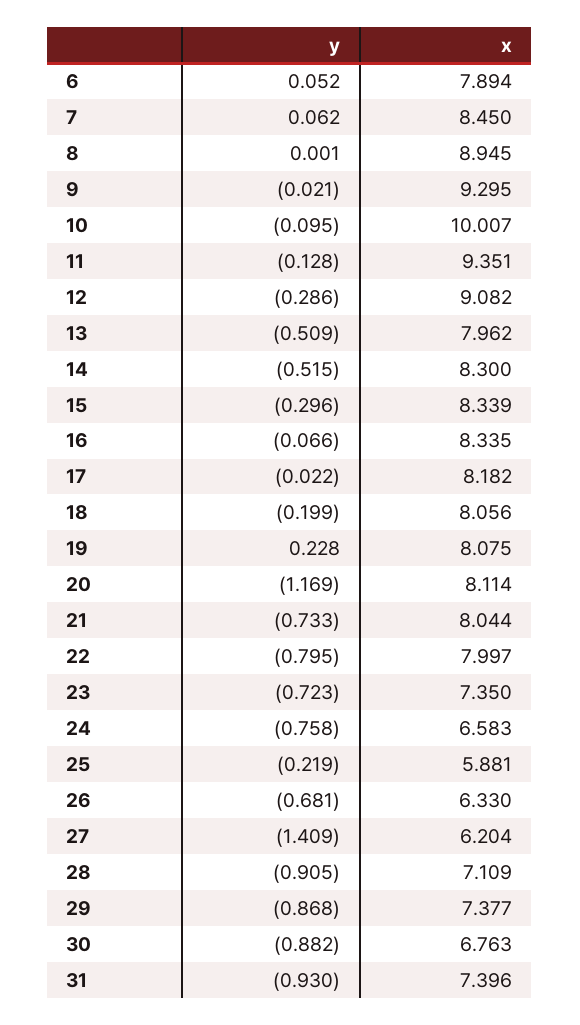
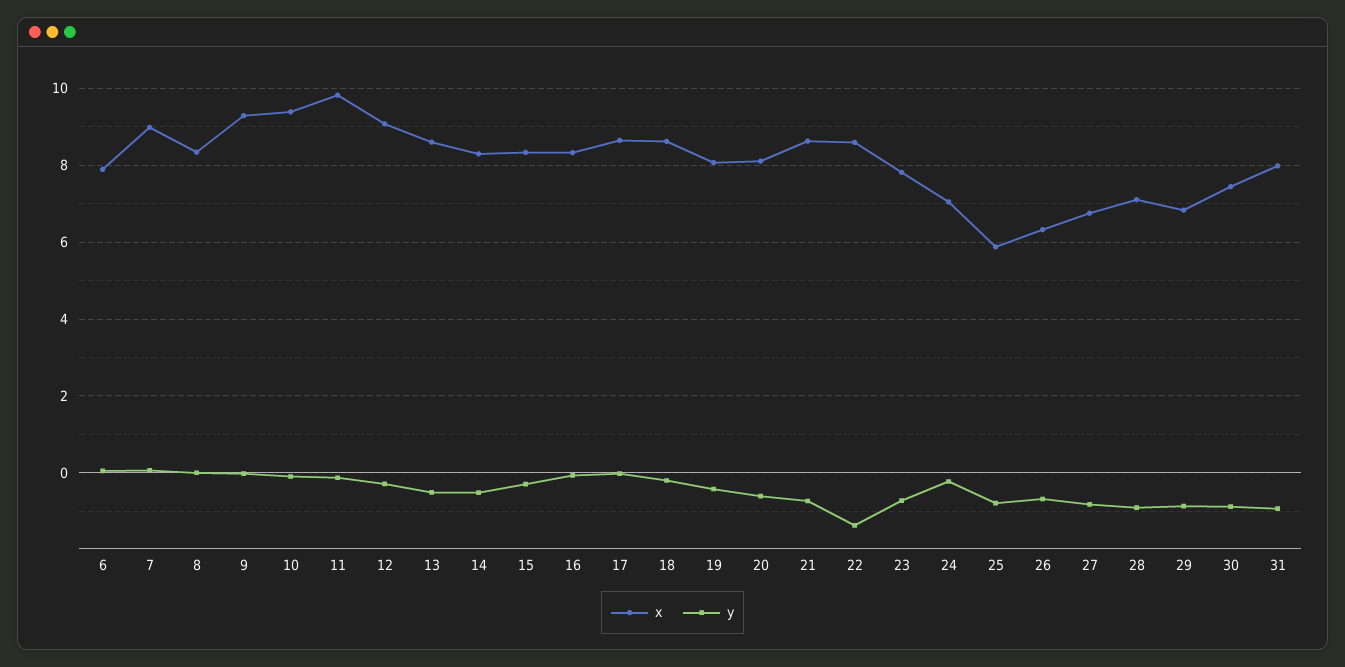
  {
    "y": {
      "6": 0.052,
      "7": 0.062,
      "8": 0.001,
      "9": -0.021,
      "10": -0.095,
      "11": -0.128,
      "12": -0.286,
      "13": -0.509,
      "14": -0.515,
      "15": -0.296,
      "16": -0.066,
      "17": -0.022,
      "18": -0.199,
-     "19": 0.228,
+     "19": -0.4,
-     "20": -1.169,
+     "20": -0.6,
      "21": -0.733,
-     "22": -0.795,
+     "22": -1.4,
      "23": -0.723,
-     "24": -0.758,
+     "24": -0.2,
-     "25": -0.219,
+     "25": -0.8,
      "26": -0.681,
-     "27": -1.409,
+     "27": -0.8,
      "28": -0.905,
      "29": -0.868,
      "30": -0.882,
      "31": -0.93
    },
    "x": {
      "6": 7.894,
-     "7": 8.45,
+     "7": 9,
-     "8": 8.945,
+     "8": 8.4,
      "9": 9.295,
-     "10": 10.007,
+     "10": 9.4,
-     "11": 9.351,
+     "11": 9.8,
      "12": 9.082,
-     "13": 7.962,
+     "13": 8.6,
      "14": 8.3,
      "15": 8.339,
      "16": 8.335,
-     "17": 8.182,
+     "17": 8.6,
-     "18": 8.056,
+     "18": 8.6,
      "19": 8.075,
      "20": 8.114,
-     "21": 8.044,
+     "21": 8.6,
-     "22": 7.997,
+     "22": 8.6,
-     "23": 7.35,
+     "23": 7.8,
-     "24": 6.583,
+     "24": 7,
      "25": 5.881,
      "26": 6.33,
-     "27": 6.204,
+     "27": 6.8,
      "28": 7.109,
-     "29": 7.377,
+     "29": 6.8,
-     "30": 6.763,
+     "30": 7.4,
-     "31": 7.396
+     "31": 8
    }
  }

